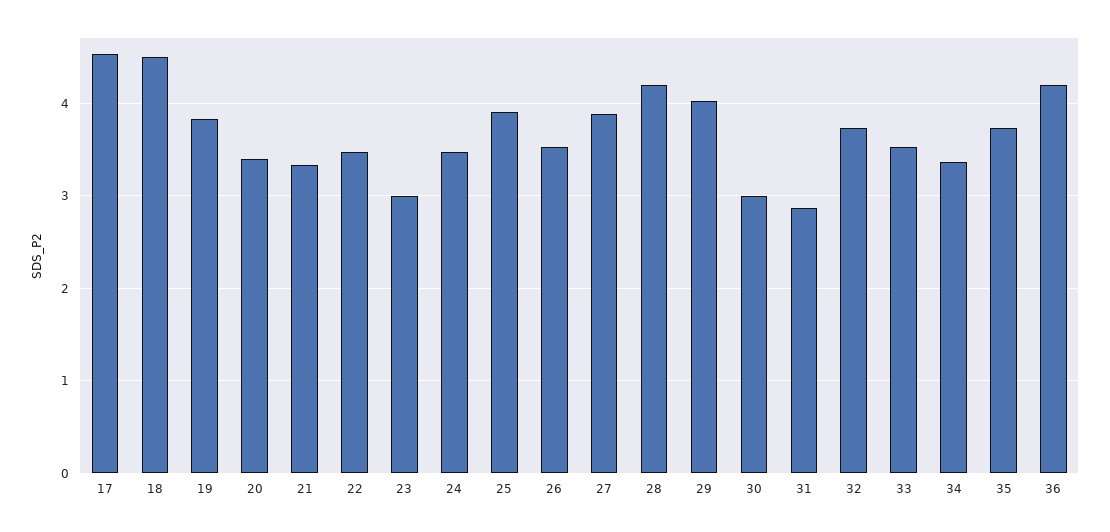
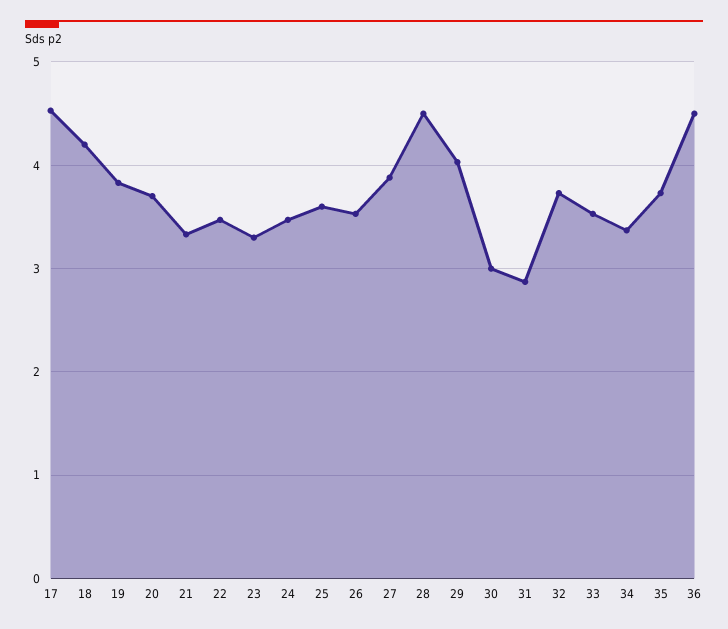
  {
    "17": 4.5,
-   "18": 4.5,
+   "18": 4.2,
    "19": 3.8,
-   "20": 3.4,
+   "20": 3.7,
    "21": 3.3,
    "22": 3.5,
-   "23": 3,
+   "23": 3.3,
    "24": 3.5,
-   "25": 3.9,
+   "25": 3.6,
    "26": 3.5,
    "27": 3.9,
-   "28": 4.2,
+   "28": 4.5,
    "29": 4,
    "30": 3,
    "31": 2.9,
    "32": 3.7,
    "33": 3.5,
    "34": 3.4,
    "35": 3.7,
-   "36": 4.2
+   "36": 4.5
  }

